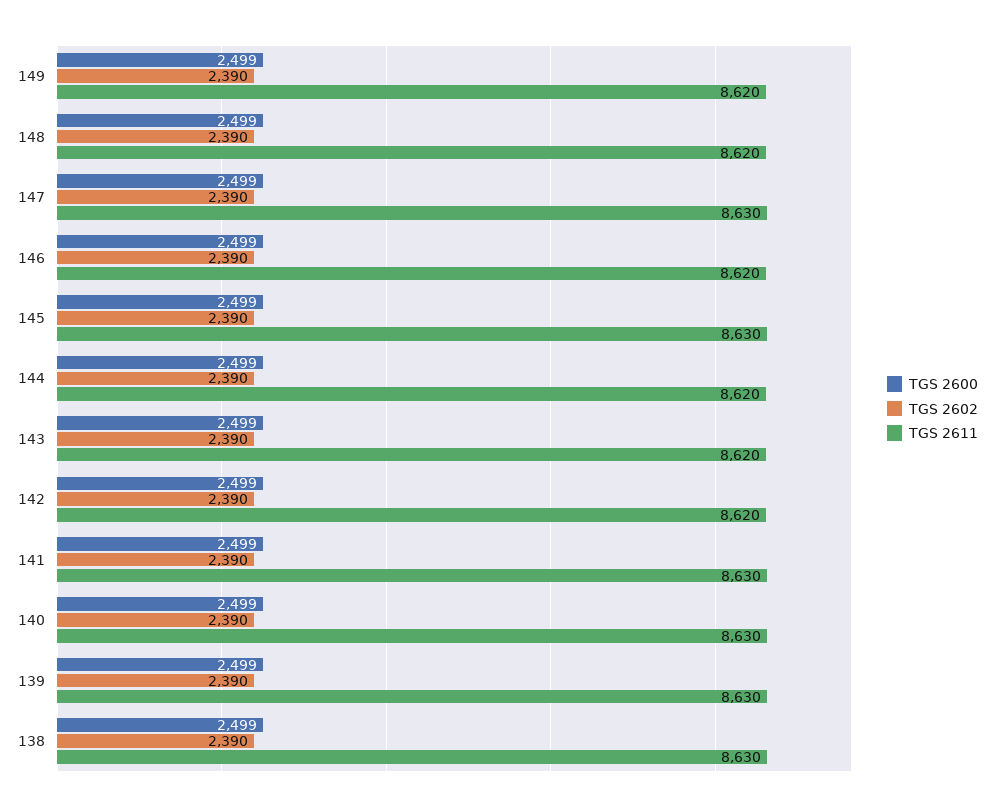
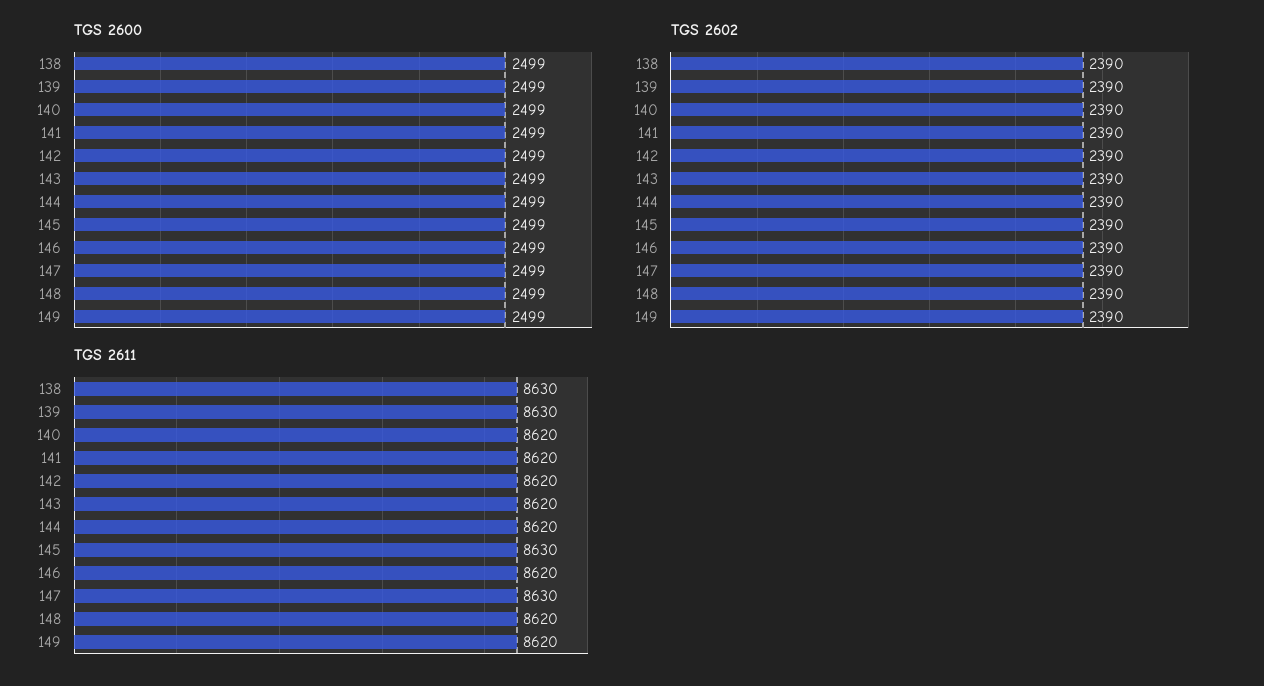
  {
    "TGS 2600": {
      "149": 2499,
      "148": 2499,
      "147": 2499,
      "146": 2499,
      "145": 2499,
      "144": 2499,
      "143": 2499,
      "142": 2499,
      "141": 2499,
      "140": 2499,
      "139": 2499,
      "138": 2499
    },
    "TGS 2602": {
      "149": 2390,
      "148": 2390,
      "147": 2390,
      "146": 2390,
      "145": 2390,
      "144": 2390,
      "143": 2390,
      "142": 2390,
      "141": 2390,
      "140": 2390,
      "139": 2390,
      "138": 2390
    },
    "TGS 2611": {
      "149": 8620,
      "148": 8620,
      "147": 8630,
      "146": 8620,
      "145": 8630,
      "144": 8620,
      "143": 8620,
      "142": 8620,
-     "141": 8630,
+     "141": 8620,
-     "140": 8630,
+     "140": 8620,
      "139": 8630,
      "138": 8630
    }
  }

